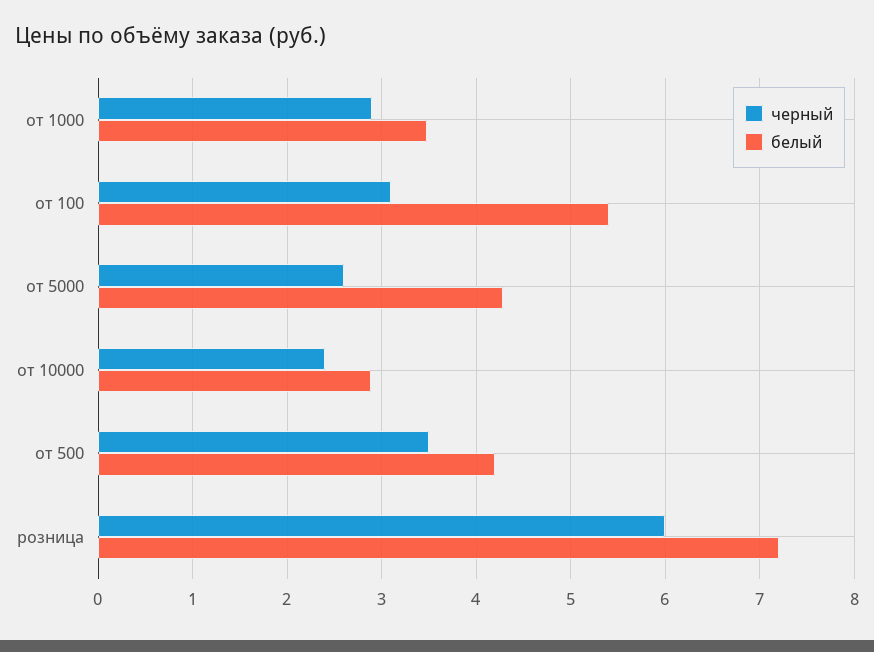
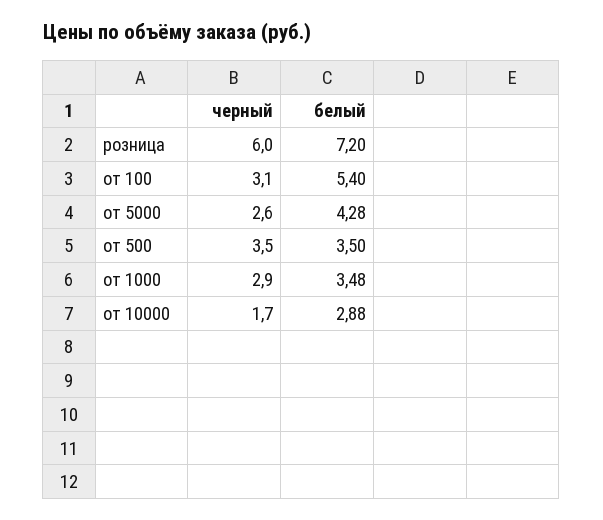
  {
    "черный": {
      "от 1000": 2.9,
      "от 100": 3.1,
      "от 5000": 2.6,
-     "от 10000": 2.4,
+     "от 10000": 1.7,
      "от 500": 3.5,
      "розница": 6
    },
    "белый": {
      "от 1000": 3.48,
      "от 100": 5.4,
      "от 5000": 4.28,
      "от 10000": 2.88,
-     "от 500": 4.2,
+     "от 500": 3.5,
      "розница": 7.2
    }
  }

